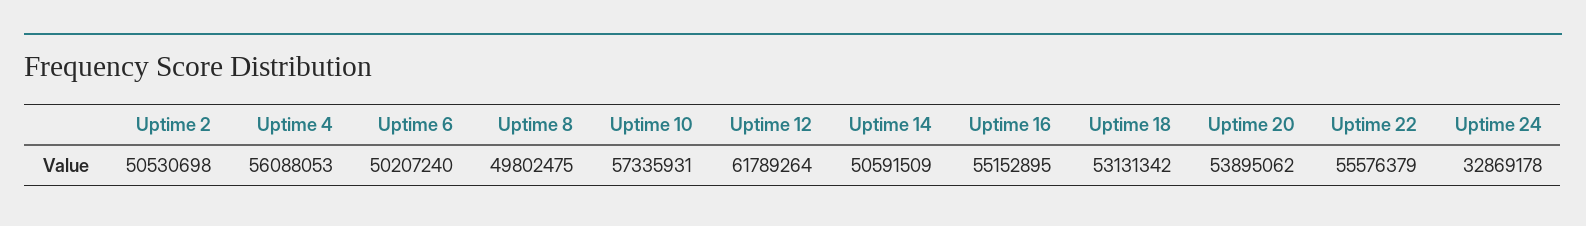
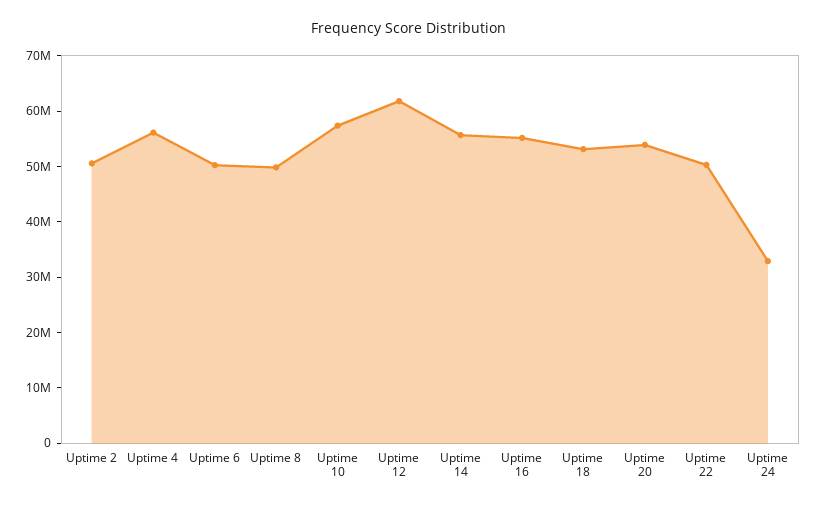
  {
    "Uptime 2": 50530698,
    "Uptime 4": 56088053,
    "Uptime 6": 50207240,
    "Uptime 8": 49802475,
    "Uptime 10": 57335931,
    "Uptime 12": 61789264,
-   "Uptime 14": 50591509,
+   "Uptime 14": 56000000,
    "Uptime 16": 55152895,
    "Uptime 18": 53131342,
    "Uptime 20": 53895062,
-   "Uptime 22": 55576379,
+   "Uptime 22": 50000000,
    "Uptime 24": 32869178
  }

